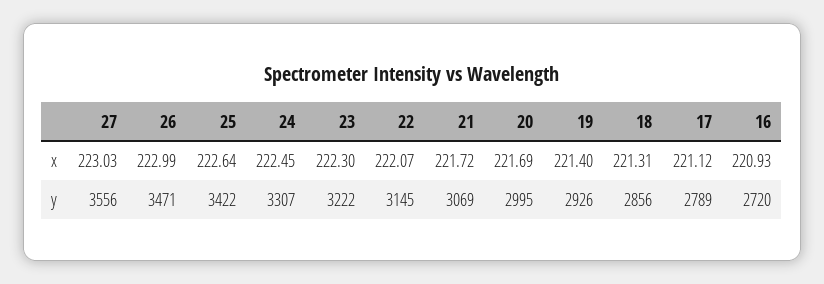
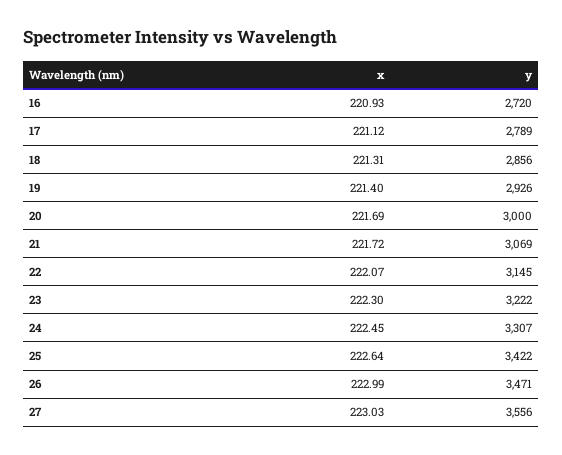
  {
    "27": {
      "x": 223.03,
      "y": 3556
    },
    "26": {
      "x": 222.99,
      "y": 3471
    },
    "25": {
      "x": 222.64,
      "y": 3422
    },
    "24": {
      "x": 222.45,
      "y": 3307
    },
    "23": {
      "x": 222.3,
      "y": 3222
    },
    "22": {
      "x": 222.07,
      "y": 3145
    },
    "21": {
      "x": 221.72,
      "y": 3069
    },
    "20": {
      "x": 221.69,
-     "y": 2995
+     "y": 3000
    },
    "19": {
      "x": 221.4,
      "y": 2926
    },
    "18": {
      "x": 221.31,
      "y": 2856
    },
    "17": {
      "x": 221.12,
      "y": 2789
    },
    "16": {
      "x": 220.93,
      "y": 2720
    }
  }

